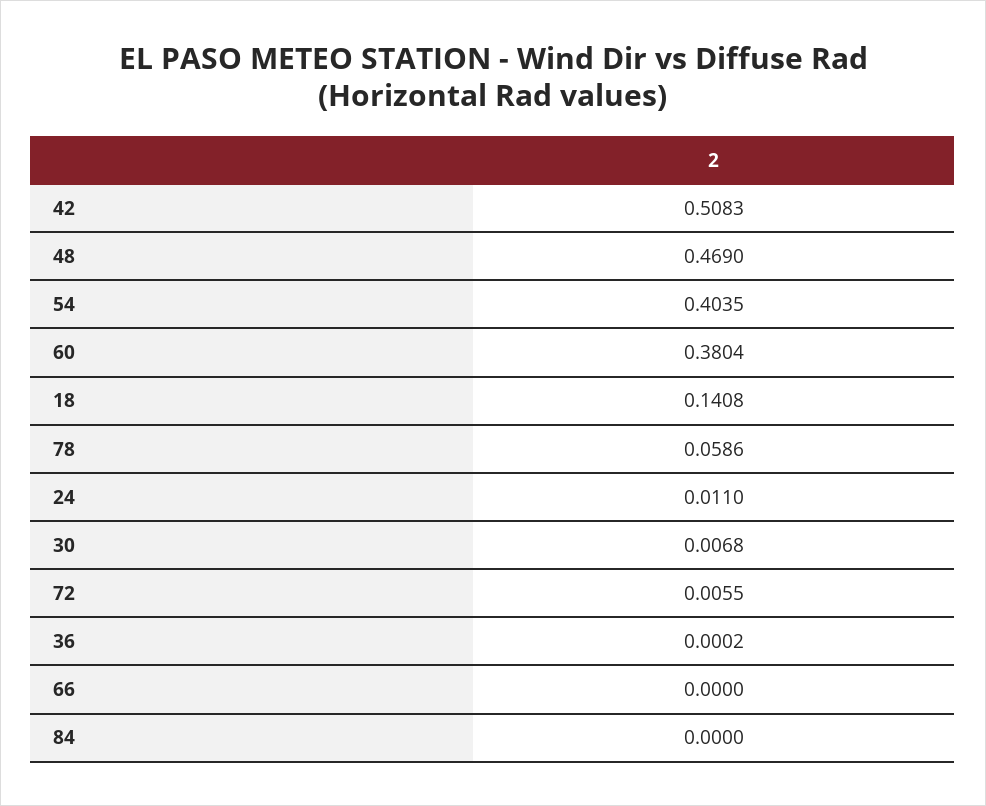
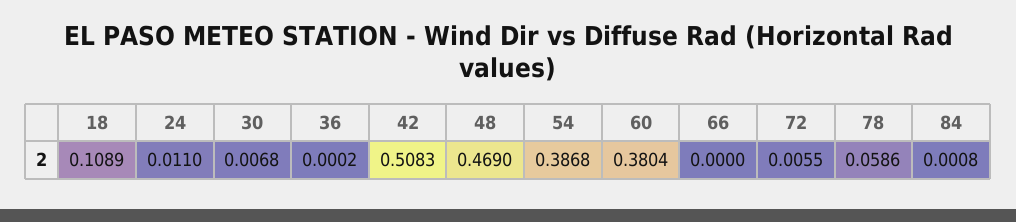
  {
    "42": 0.5083,
    "48": 0.469,
-   "54": 0.4035,
+   "54": 0.3868,
    "60": 0.3804,
-   "18": 0.1408,
+   "18": 0.1089,
    "78": 0.0586,
    "24": 0.011,
    "30": 0.0068,
    "72": 0.0055,
    "36": 0.0002,
    "66": 0,
-   "84": 0
+   "84": 0.0008
  }

